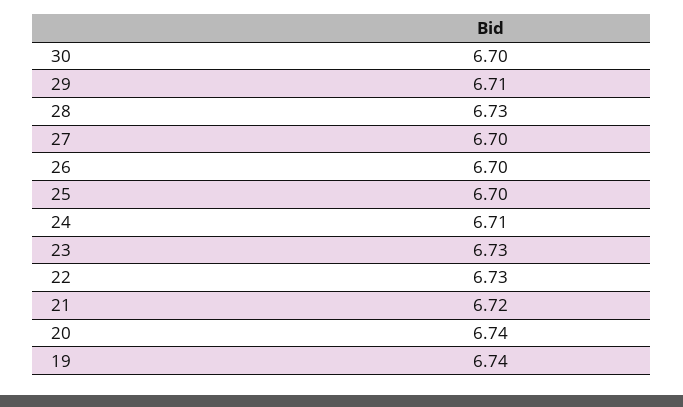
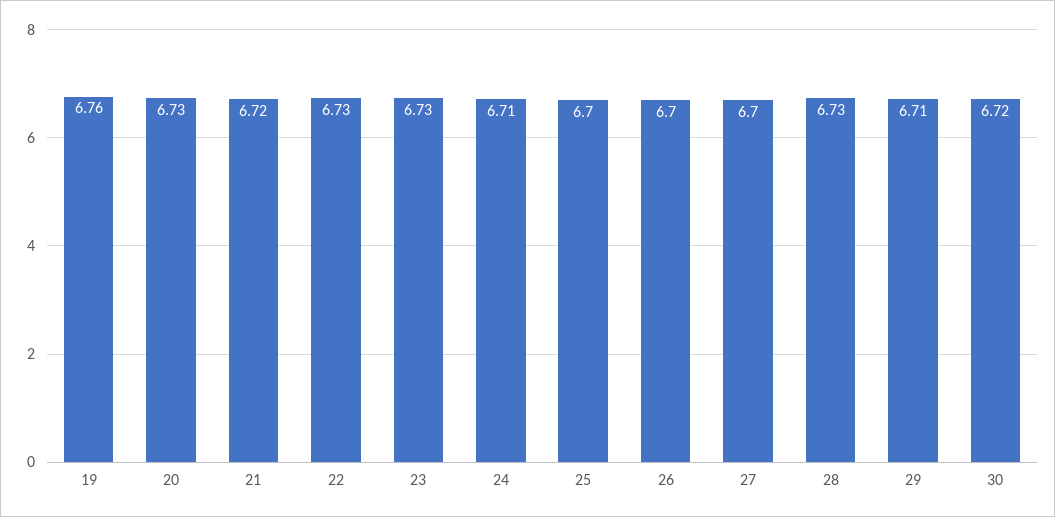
  {
-   "30": 6.7,
+   "30": 6.72,
    "29": 6.71,
    "28": 6.73,
    "27": 6.7,
    "26": 6.7,
    "25": 6.7,
    "24": 6.71,
    "23": 6.73,
    "22": 6.73,
    "21": 6.72,
-   "20": 6.74,
+   "20": 6.73,
-   "19": 6.74
+   "19": 6.76
  }

